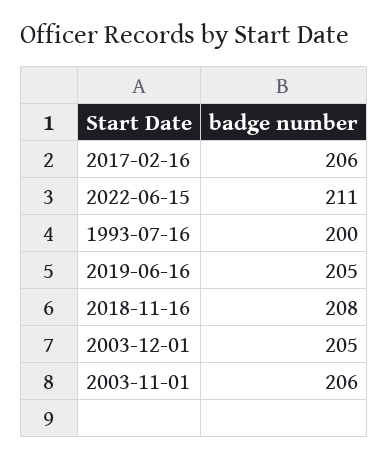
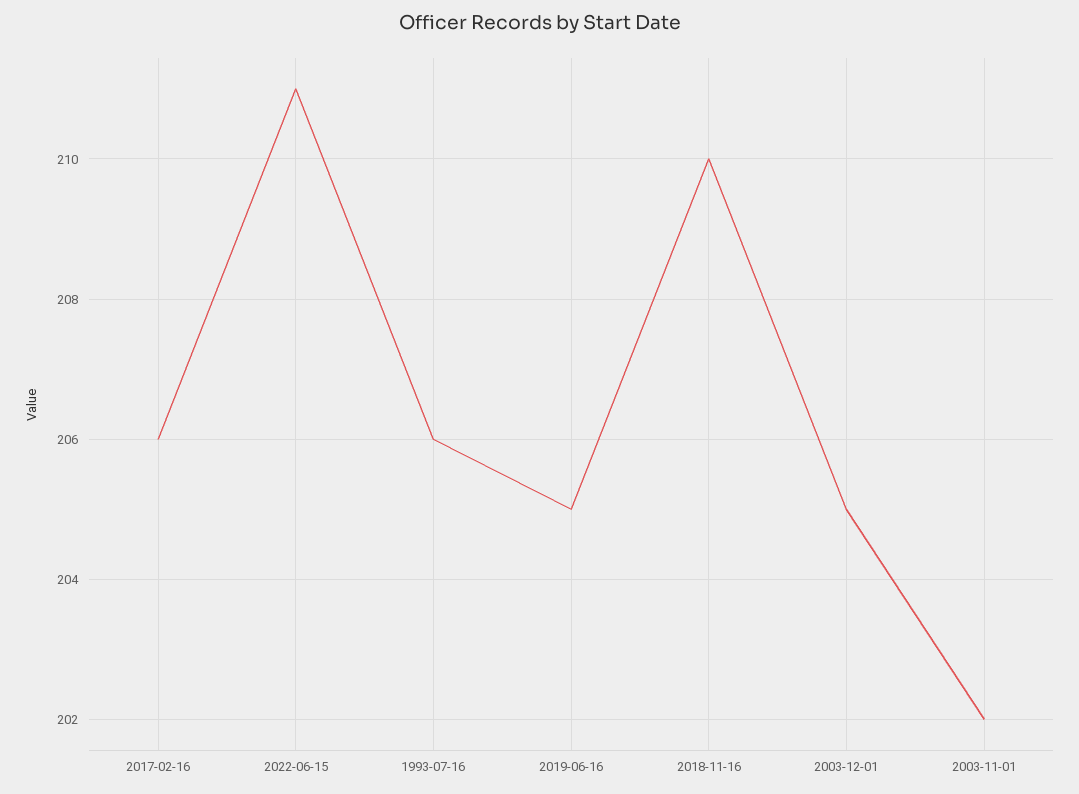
  {
    "2017-02-16": 206,
    "2022-06-15": 211,
-   "1993-07-16": 200,
+   "1993-07-16": 206,
    "2019-06-16": 205,
-   "2018-11-16": 208,
+   "2018-11-16": 210,
    "2003-12-01": 205,
-   "2003-11-01": 206
+   "2003-11-01": 202
  }

